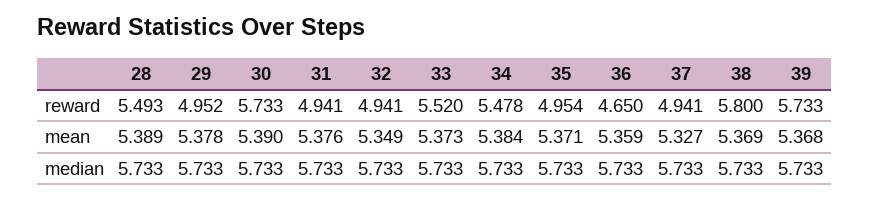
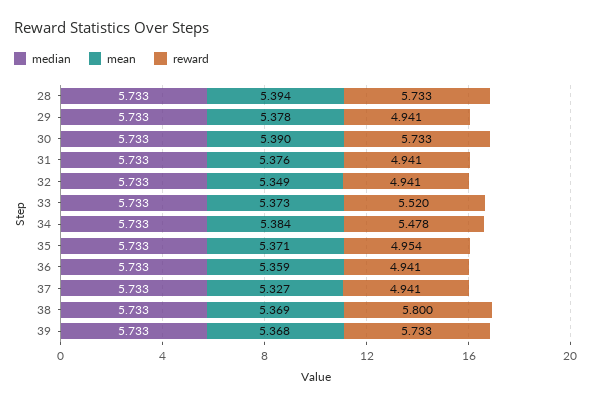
  {
    "reward": {
-     "28": 5.493,
+     "28": 5.733,
-     "29": 4.952,
+     "29": 4.941,
      "30": 5.733,
      "31": 4.941,
      "32": 4.941,
      "33": 5.52,
      "34": 5.478,
      "35": 4.954,
-     "36": 4.65,
+     "36": 4.941,
      "37": 4.941,
      "38": 5.8,
      "39": 5.733
    },
    "mean": {
-     "28": 5.389,
+     "28": 5.394,
      "29": 5.378,
      "30": 5.39,
      "31": 5.376,
      "32": 5.349,
      "33": 5.373,
      "34": 5.384,
      "35": 5.371,
      "36": 5.359,
      "37": 5.327,
      "38": 5.369,
      "39": 5.368
    },
    "median": {
      "28": 5.733,
      "29": 5.733,
      "30": 5.733,
      "31": 5.733,
      "32": 5.733,
      "33": 5.733,
      "34": 5.733,
      "35": 5.733,
      "36": 5.733,
      "37": 5.733,
      "38": 5.733,
      "39": 5.733
    }
  }

